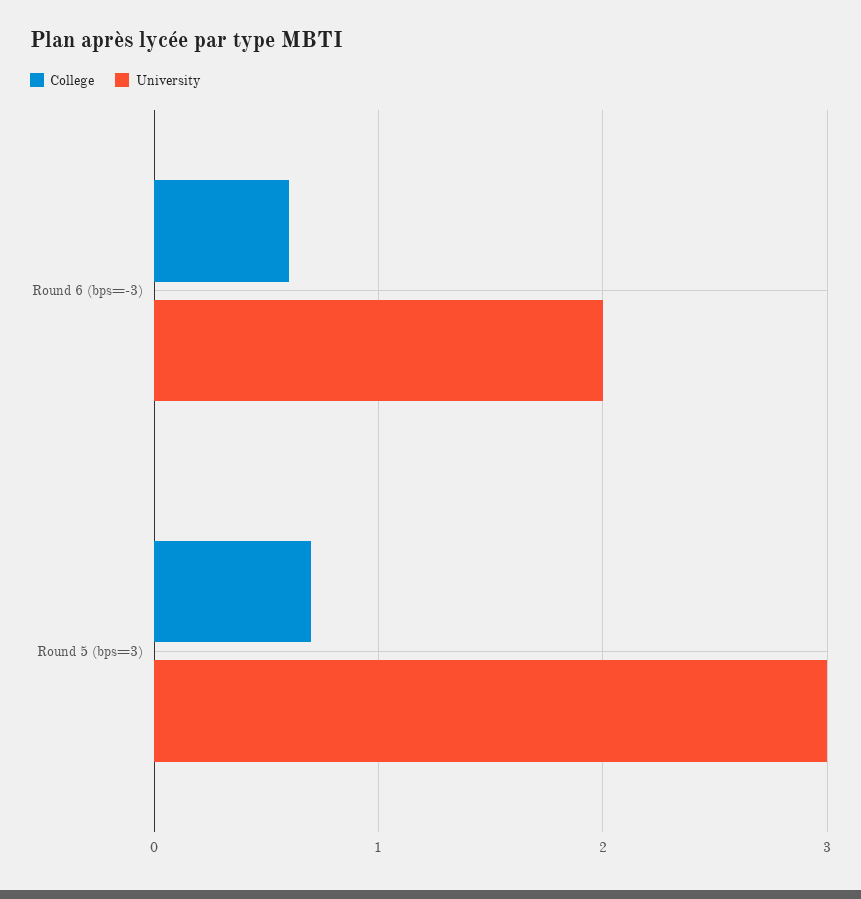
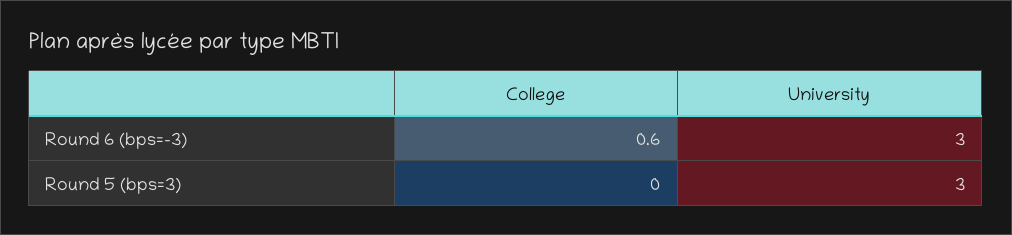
  {
    "College": {
      "Round 6 (bps=-3)": 0.6,
-     "Round 5 (bps=3)": 0.7
+     "Round 5 (bps=3)": 0
    },
    "University": {
-     "Round 6 (bps=-3)": 2,
+     "Round 6 (bps=-3)": 3,
      "Round 5 (bps=3)": 3
    }
  }

